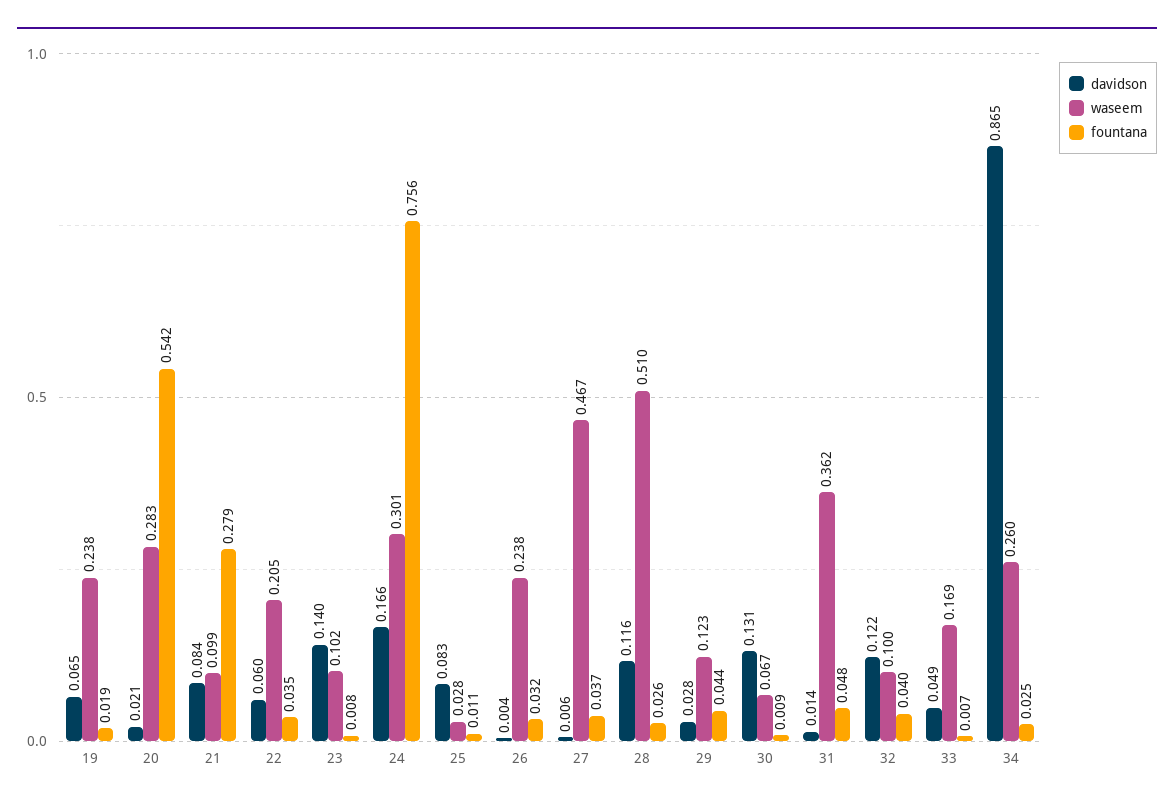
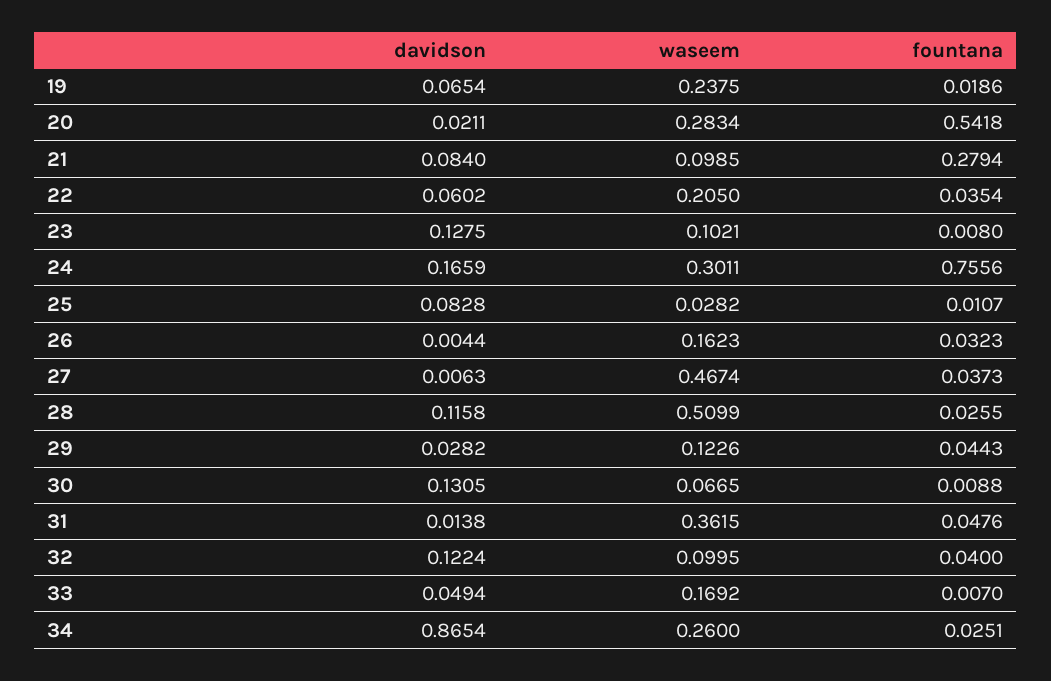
  {
    "davidson": {
      "19": 0.0654,
      "20": 0.0211,
      "21": 0.084,
      "22": 0.0602,
-     "23": 0.14,
+     "23": 0.1275,
      "24": 0.1659,
      "25": 0.0828,
      "26": 0.0044,
      "27": 0.0063,
      "28": 0.1158,
      "29": 0.0282,
      "30": 0.1305,
      "31": 0.0138,
      "32": 0.1224,
      "33": 0.0494,
      "34": 0.8654
    },
    "waseem": {
      "19": 0.2375,
      "20": 0.2834,
      "21": 0.0985,
      "22": 0.205,
      "23": 0.1021,
      "24": 0.3011,
      "25": 0.0282,
-     "26": 0.238,
+     "26": 0.1623,
      "27": 0.4674,
      "28": 0.5099,
      "29": 0.1226,
      "30": 0.0665,
      "31": 0.3615,
      "32": 0.0995,
      "33": 0.1692,
      "34": 0.26
    },
    "fountana": {
      "19": 0.0186,
      "20": 0.5418,
      "21": 0.2794,
      "22": 0.0354,
      "23": 0.008,
      "24": 0.7556,
      "25": 0.0107,
      "26": 0.0323,
      "27": 0.0373,
      "28": 0.0255,
      "29": 0.0443,
      "30": 0.0088,
      "31": 0.0476,
      "32": 0.04,
      "33": 0.007,
      "34": 0.0251
    }
  }

